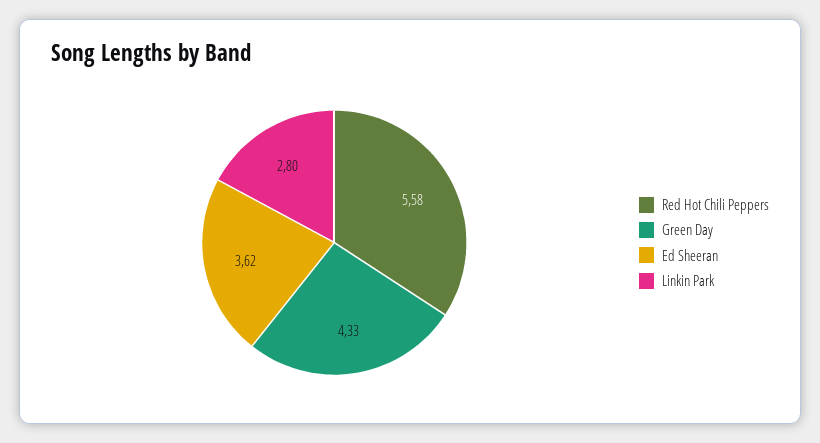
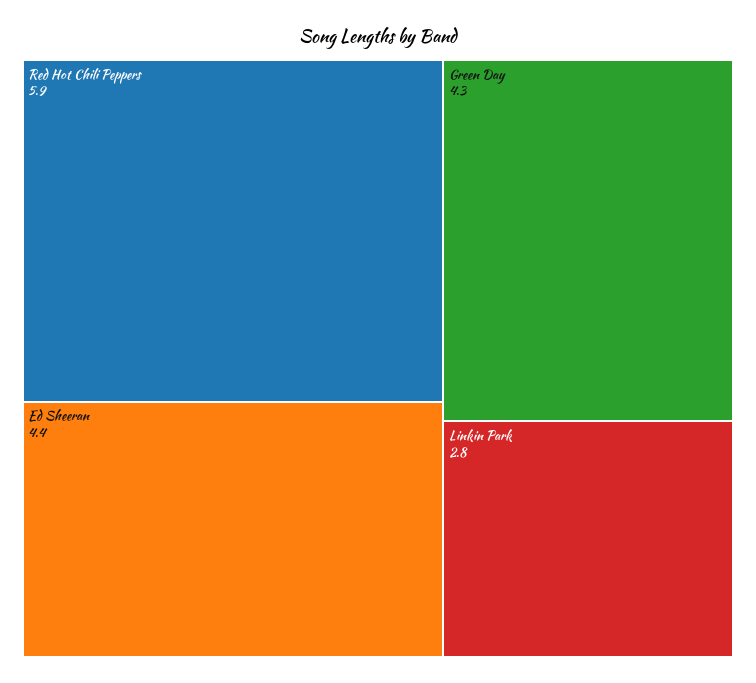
  {
-   "Red Hot Chili Peppers": 5.58,
+   "Red Hot Chili Peppers": 5.9,
    "Green Day": 4.33,
-   "Ed Sheeran": 3.62,
+   "Ed Sheeran": 4.4,
    "Linkin Park": 2.8
  }

